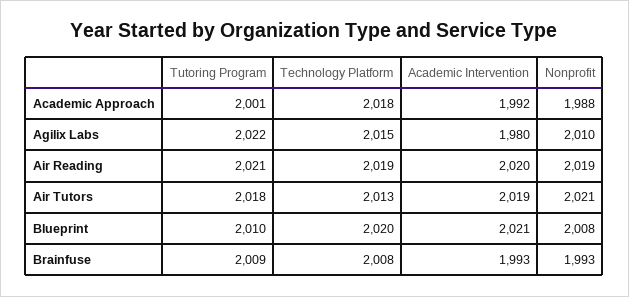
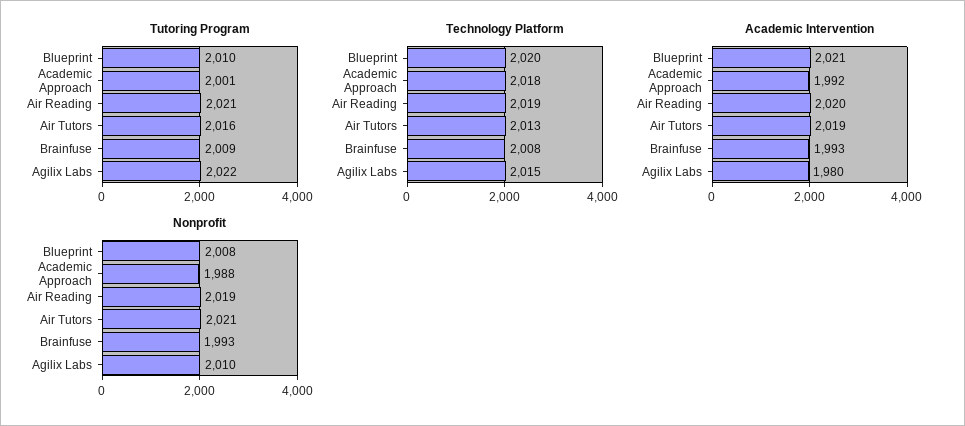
  {
    "Tutoring Program": {
      "Academic Approach": 2001,
      "Agilix Labs": 2022,
      "Air Reading": 2021,
-     "Air Tutors": 2018,
+     "Air Tutors": 2016,
      "Blueprint": 2010,
      "Brainfuse": 2009
    },
    "Technology Platform": {
      "Academic Approach": 2018,
      "Agilix Labs": 2015,
      "Air Reading": 2019,
      "Air Tutors": 2013,
      "Blueprint": 2020,
      "Brainfuse": 2008
    },
    "Academic Intervention": {
      "Academic Approach": 1992,
      "Agilix Labs": 1980,
      "Air Reading": 2020,
      "Air Tutors": 2019,
      "Blueprint": 2021,
      "Brainfuse": 1993
    },
    "Nonprofit": {
      "Academic Approach": 1988,
      "Agilix Labs": 2010,
      "Air Reading": 2019,
      "Air Tutors": 2021,
      "Blueprint": 2008,
      "Brainfuse": 1993
    }
  }

